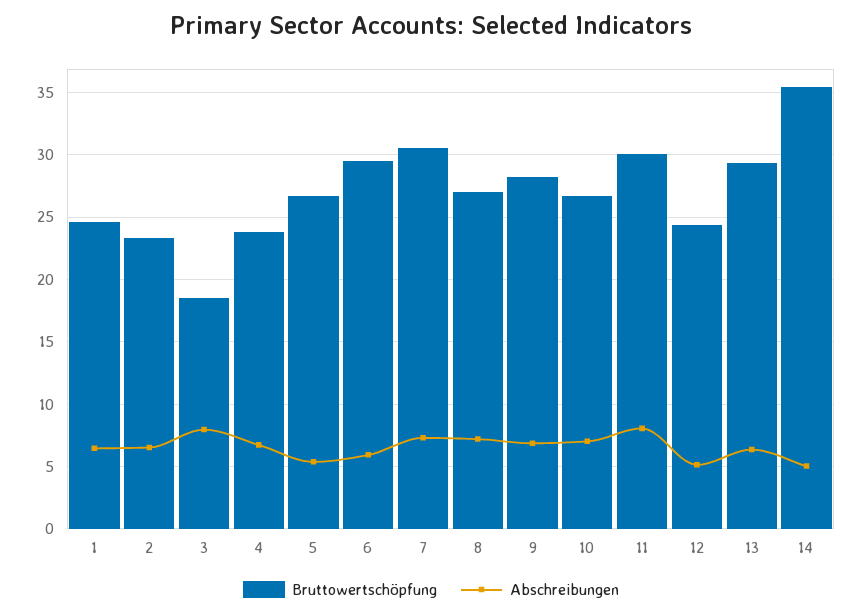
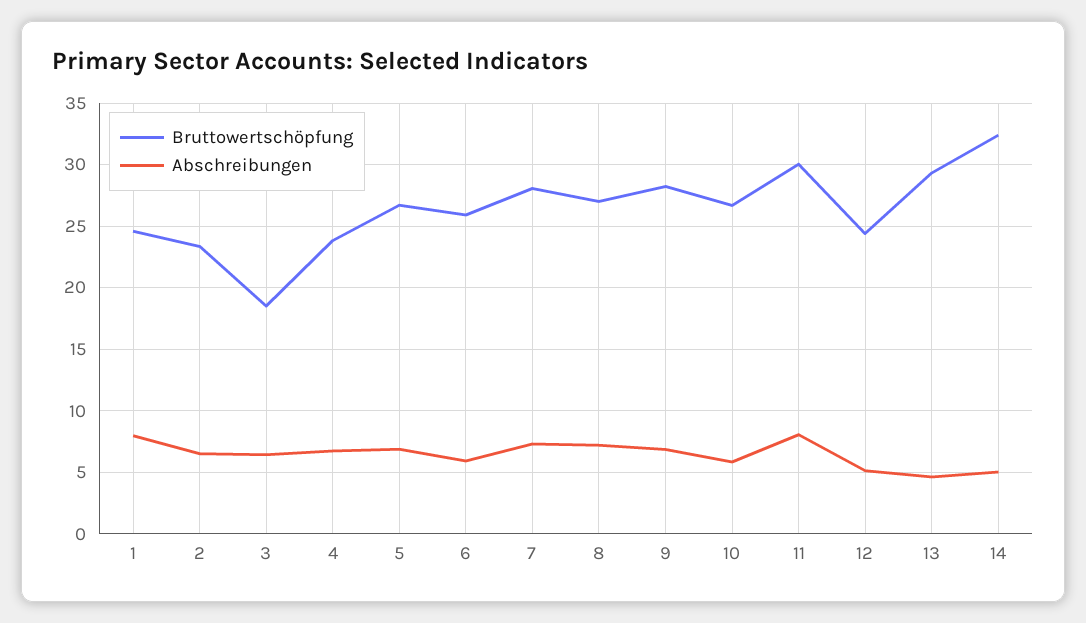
  {
    "Bruttowertschöpfung": {
      "1": 24.5,
      "2": 23.5,
      "3": 18.5,
      "4": 24,
      "5": 26.5,
-     "6": 29.5,
+     "6": 26,
-     "7": 30.5,
+     "7": 28,
      "8": 27,
      "9": 28,
      "10": 26.5,
      "11": 30,
      "12": 24.5,
      "13": 29.5,
-     "14": 35.5
+     "14": 32.5
    },
    "Abschreibungen": {
-     "1": 6.5,
+     "1": 8,
      "2": 6.5,
-     "3": 8,
+     "3": 6.5,
      "4": 6.5,
-     "5": 5.5,
+     "5": 7,
      "6": 6,
      "7": 7.5,
      "8": 7,
      "9": 7,
-     "10": 7,
+     "10": 6,
      "11": 8,
      "12": 5,
-     "13": 6.5,
+     "13": 4.5,
      "14": 5
    }
  }

